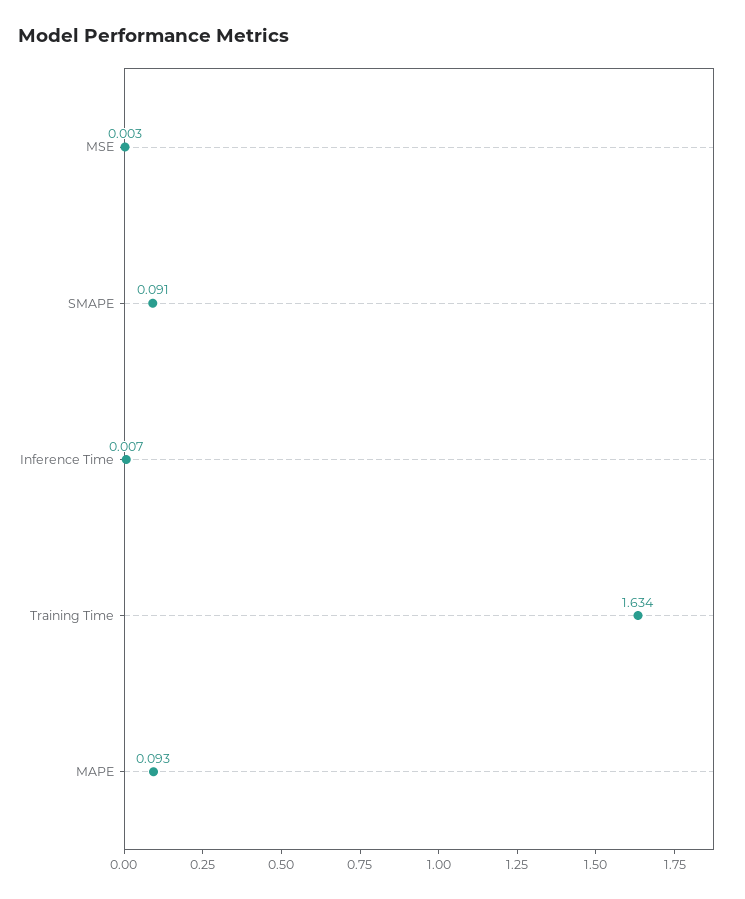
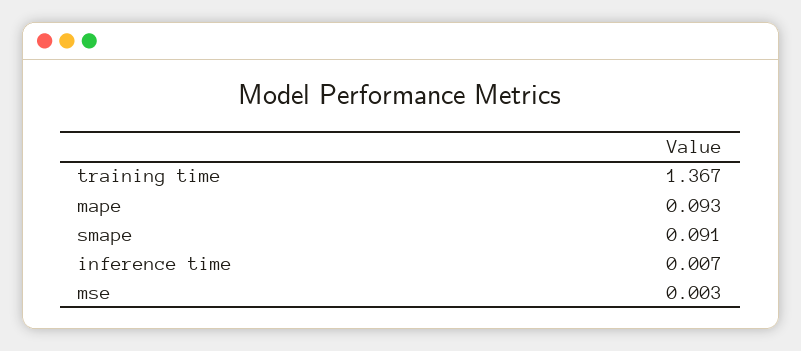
  {
    "MSE": 0.003,
    "SMAPE": 0.091,
    "Inference Time": 0.007,
-   "Training Time": 1.634,
+   "Training Time": 1.367,
    "MAPE": 0.093
  }

